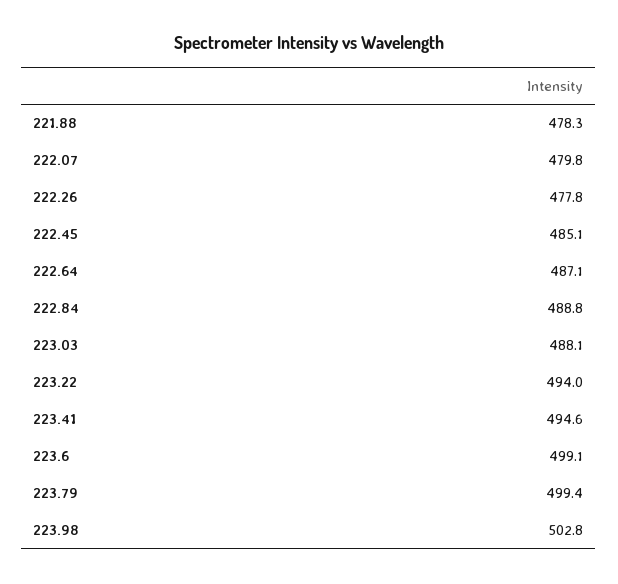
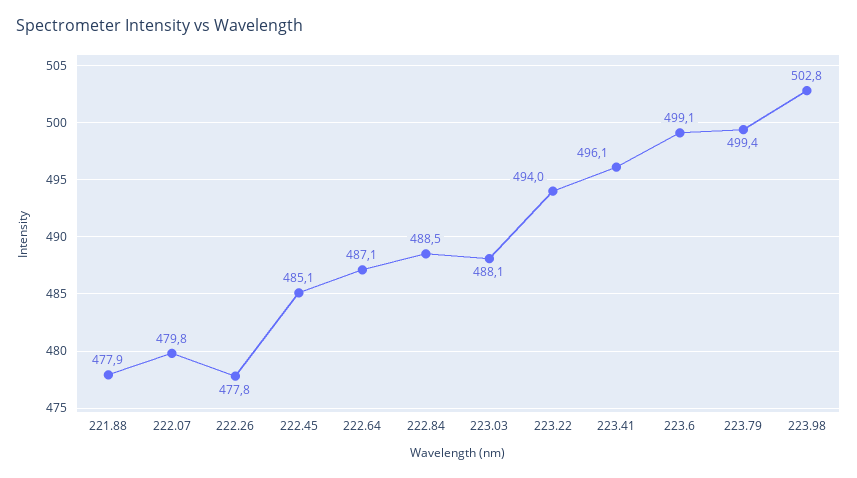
  {
-   "221.88": 478.3,
+   "221.88": 477.9,
    "222.07": 479.8,
    "222.26": 477.8,
    "222.45": 485.1,
    "222.64": 487.1,
-   "222.84": 488.8,
+   "222.84": 488.5,
    "223.03": 488.1,
    "223.22": 494,
-   "223.41": 494.6,
+   "223.41": 496.1,
    "223.6": 499.1,
    "223.79": 499.4,
    "223.98": 502.8
  }

